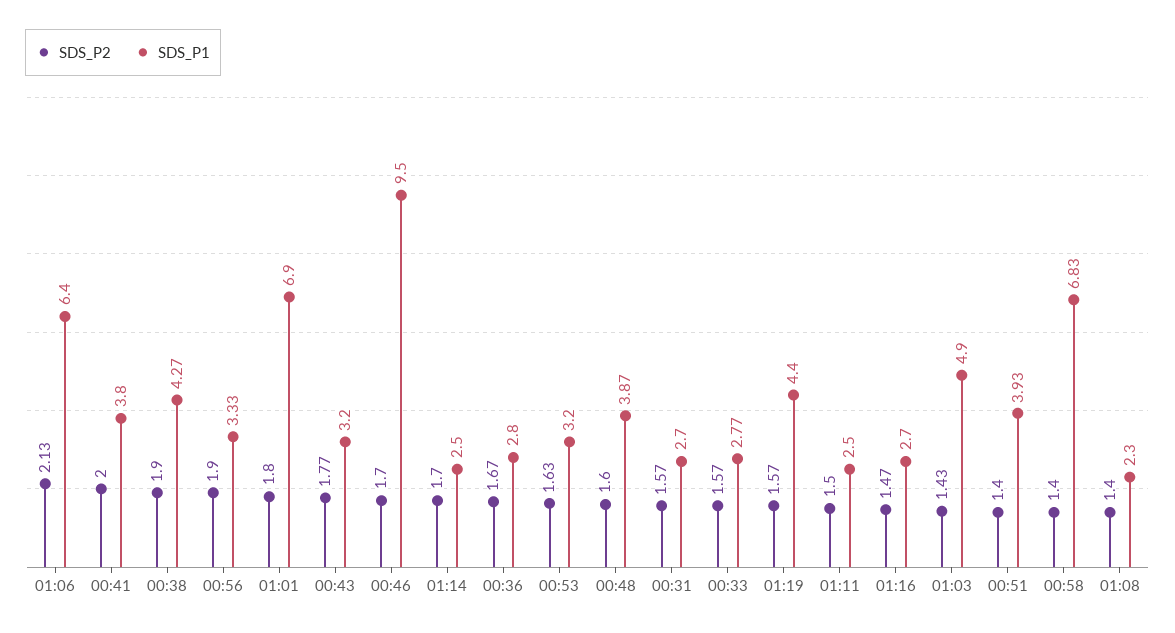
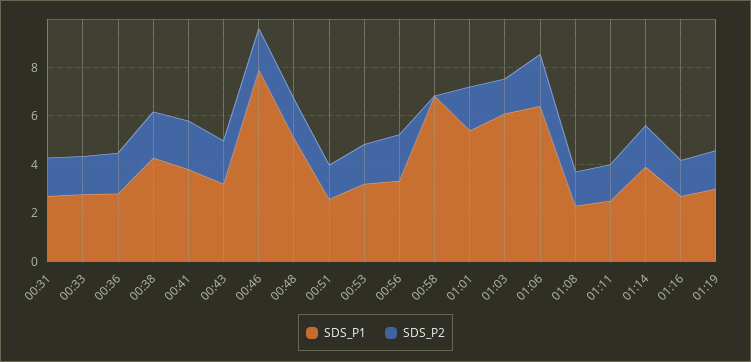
  {
    "SDS_P2": {
      "01:06": 2.13,
      "00:41": 2,
      "00:38": 1.9,
      "00:56": 1.9,
      "01:01": 1.8,
      "00:43": 1.77,
      "00:46": 1.7,
      "01:14": 1.7,
      "00:36": 1.67,
      "00:53": 1.63,
      "00:48": 1.6,
      "00:31": 1.57,
      "00:33": 1.57,
      "01:19": 1.57,
      "01:11": 1.5,
      "01:16": 1.47,
      "01:03": 1.43,
      "00:51": 1.4,
-     "00:58": 1.4,
+     "00:58": 0,
      "01:08": 1.4
    },
    "SDS_P1": {
      "01:06": 6.4,
      "00:41": 3.8,
      "00:38": 4.27,
      "00:56": 3.33,
-     "01:01": 6.9,
+     "01:01": 5.5,
      "00:43": 3.2,
-     "00:46": 9.5,
+     "00:46": 8,
-     "01:14": 2.5,
+     "01:14": 4,
      "00:36": 2.8,
      "00:53": 3.2,
-     "00:48": 3.87,
+     "00:48": 5,
      "00:31": 2.7,
      "00:33": 2.77,
-     "01:19": 4.4,
+     "01:19": 3,
      "01:11": 2.5,
      "01:16": 2.7,
-     "01:03": 4.9,
+     "01:03": 6,
-     "00:51": 3.93,
+     "00:51": 2.5,
      "00:58": 6.83,
      "01:08": 2.3
    }
  }

